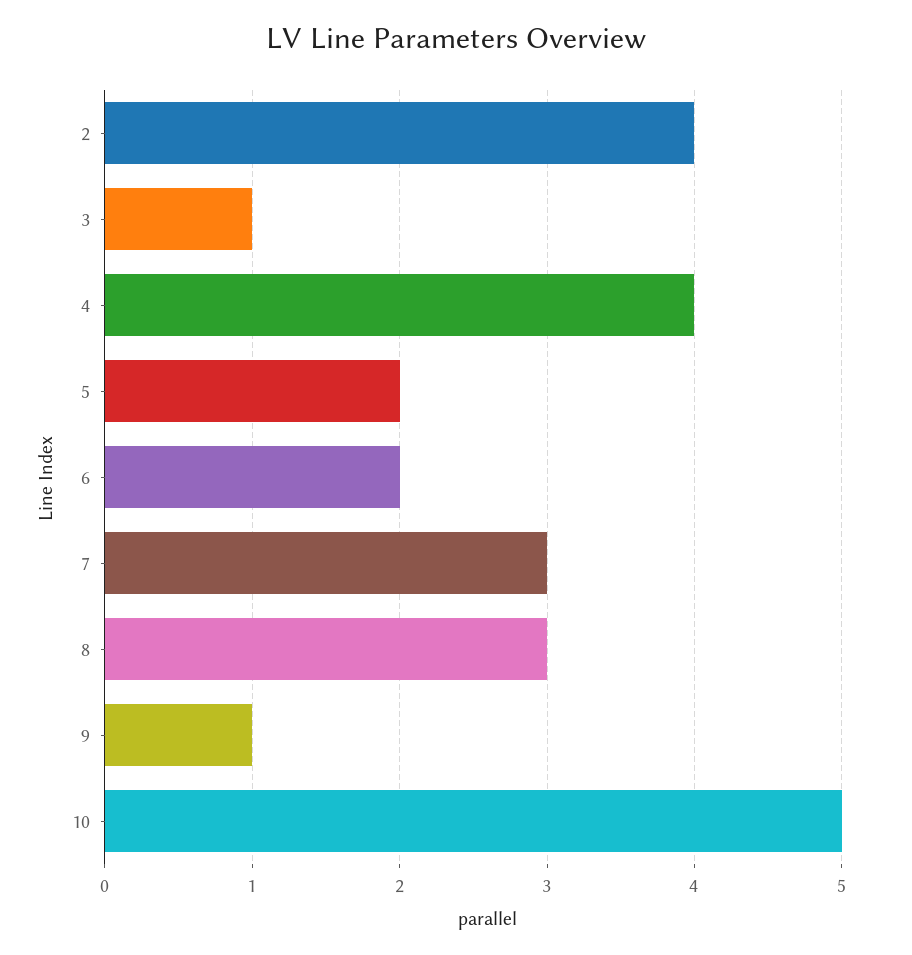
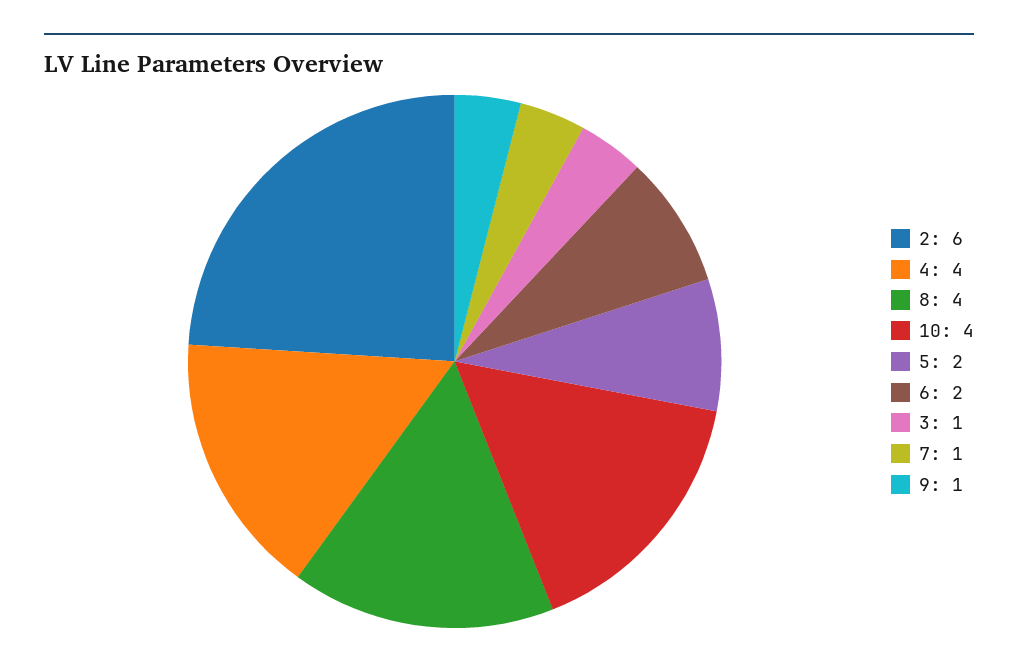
  {
-   "2": 4,
+   "2": 6,
    "3": 1,
    "4": 4,
    "5": 2,
    "6": 2,
-   "7": 3,
+   "7": 1,
-   "8": 3,
+   "8": 4,
    "9": 1,
-   "10": 5
+   "10": 4
  }

